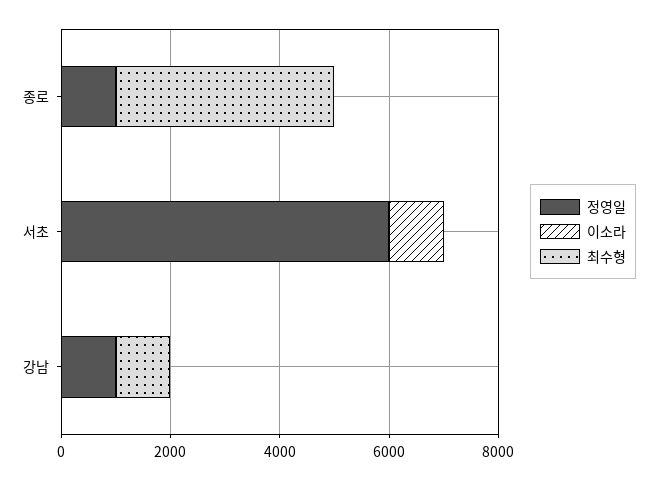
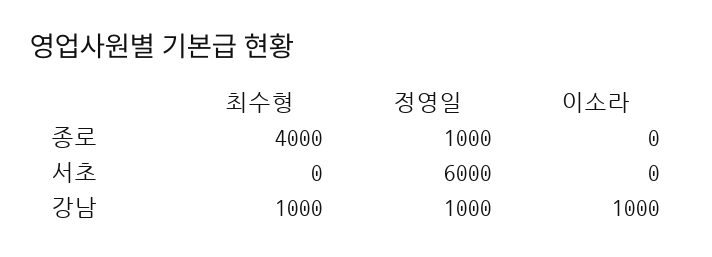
  {
    "정영일": {
      "종로": 1000,
      "서초": 6000,
      "강남": 1000
    },
    "이소라": {
      "종로": 0,
-     "서초": 1000,
+     "서초": 0,
-     "강남": 0
+     "강남": 1000
    },
    "최수형": {
      "종로": 4000,
      "서초": 0,
      "강남": 1000
    }
  }

